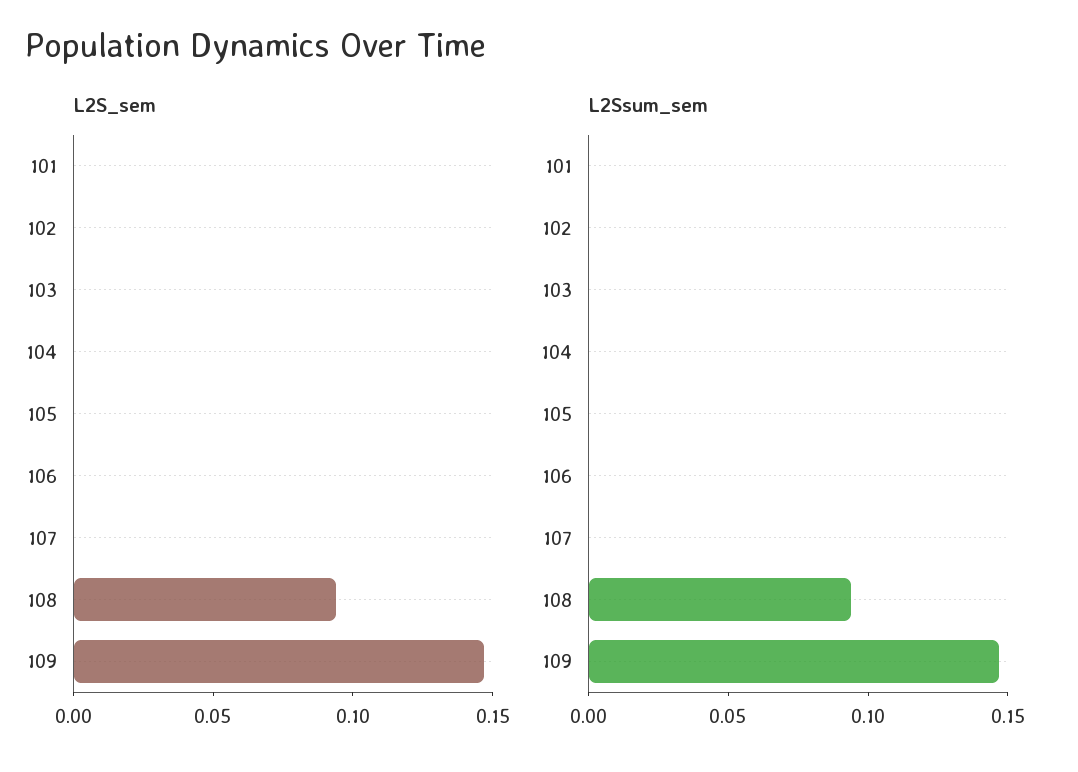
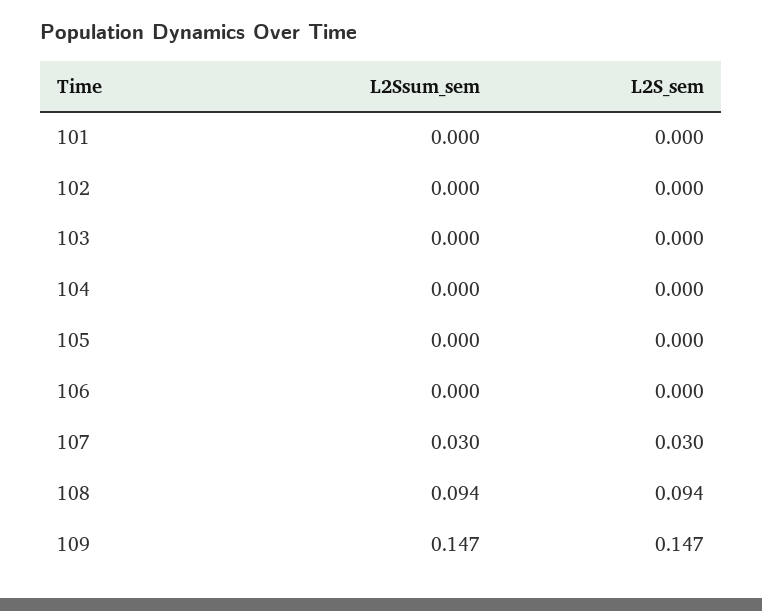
  {
    "L2S_sem": {
      "101": 0,
      "102": 0,
      "103": 0,
      "104": 0,
      "105": 0,
      "106": 0,
-     "107": 0,
+     "107": 0.03,
      "108": 0.094,
      "109": 0.147
    },
    "L2Ssum_sem": {
      "101": 0,
      "102": 0,
      "103": 0,
      "104": 0,
      "105": 0,
      "106": 0,
-     "107": 0,
+     "107": 0.03,
      "108": 0.094,
      "109": 0.147
    }
  }

